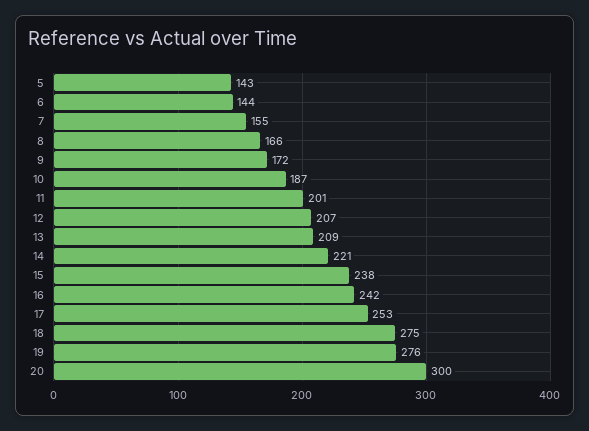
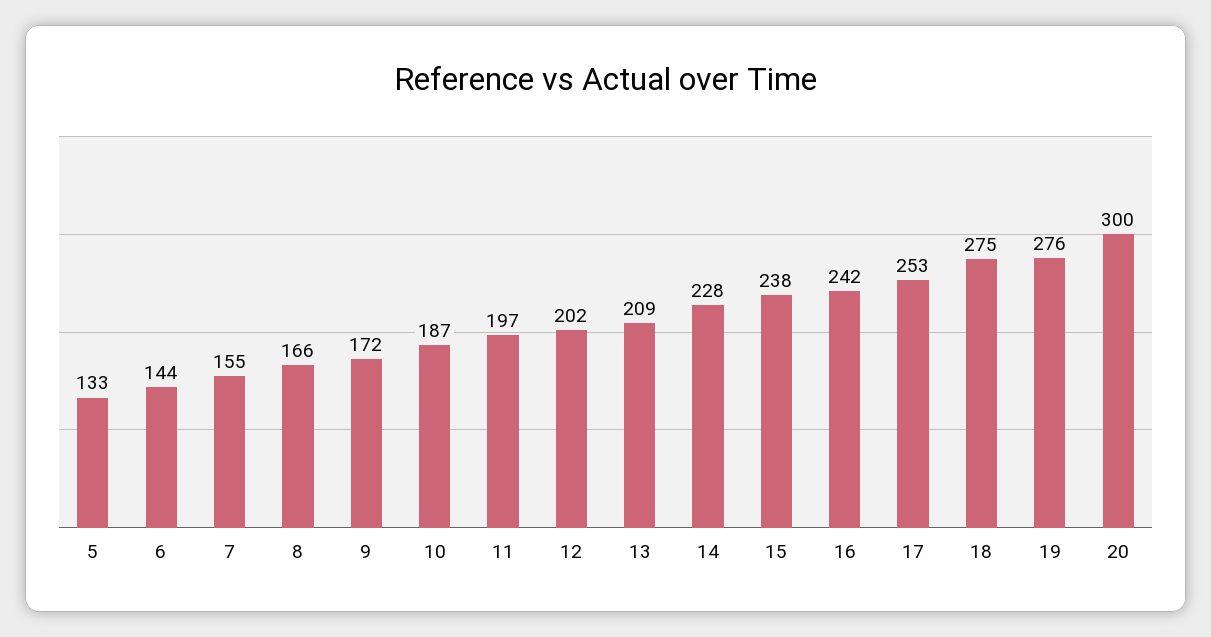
  {
-   "5": 143,
+   "5": 133,
    "6": 144,
    "7": 155,
    "8": 166,
    "9": 172,
    "10": 187,
-   "11": 201,
+   "11": 197,
-   "12": 207,
+   "12": 202,
    "13": 209,
-   "14": 221,
+   "14": 228,
    "15": 238,
    "16": 242,
    "17": 253,
    "18": 275,
    "19": 276,
    "20": 300
  }

